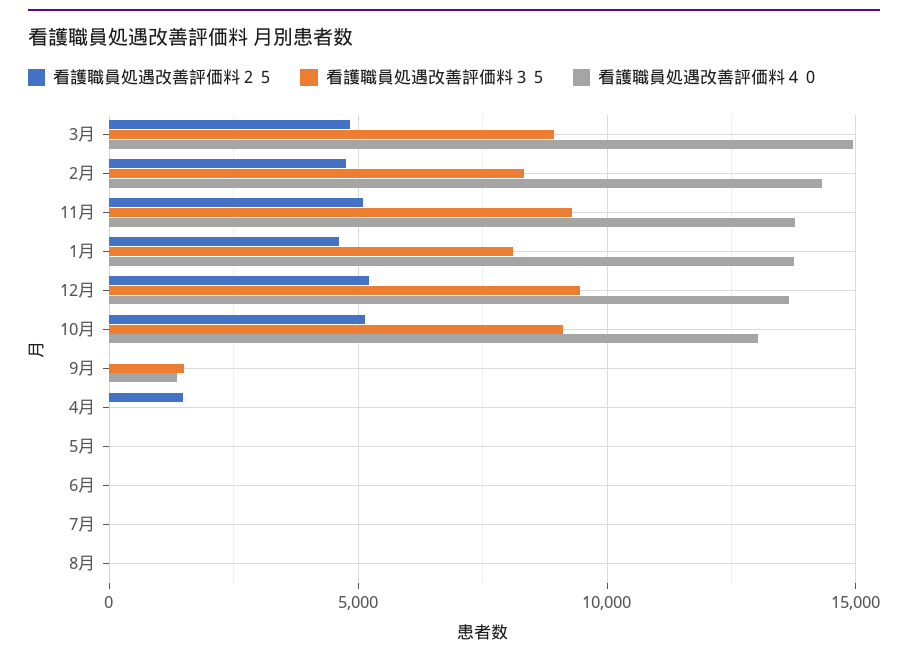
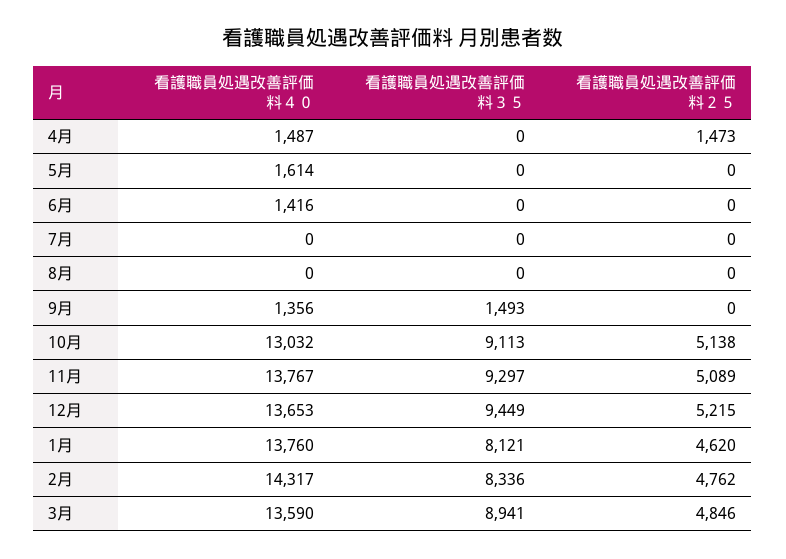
  {
    "看護職員処遇改善評価料２５": {
      "3月": 4846,
      "2月": 4762,
      "11月": 5089,
      "1月": 4620,
      "12月": 5215,
      "10月": 5138,
      "9月": 0,
      "4月": 1473,
      "5月": 0,
      "6月": 0,
      "7月": 0,
      "8月": 0
    },
    "看護職員処遇改善評価料３５": {
      "3月": 8941,
      "2月": 8336,
      "11月": 9297,
      "1月": 8121,
      "12月": 9449,
      "10月": 9113,
      "9月": 1493,
      "4月": 0,
      "5月": 0,
      "6月": 0,
      "7月": 0,
      "8月": 0
    },
    "看護職員処遇改善評価料４０": {
-     "3月": 15000,
+     "3月": 13590,
      "2月": 14317,
      "11月": 13767,
      "1月": 13760,
      "12月": 13653,
      "10月": 13032,
      "9月": 1356,
-     "4月": 0,
+     "4月": 1487,
-     "5月": 0,
+     "5月": 1614,
-     "6月": 0,
+     "6月": 1416,
      "7月": 0,
      "8月": 0
    }
  }

